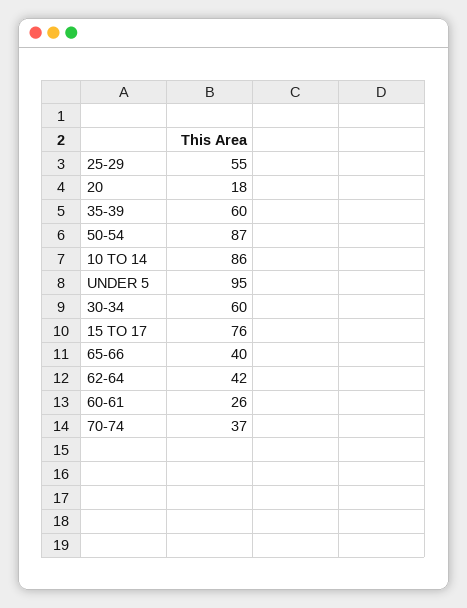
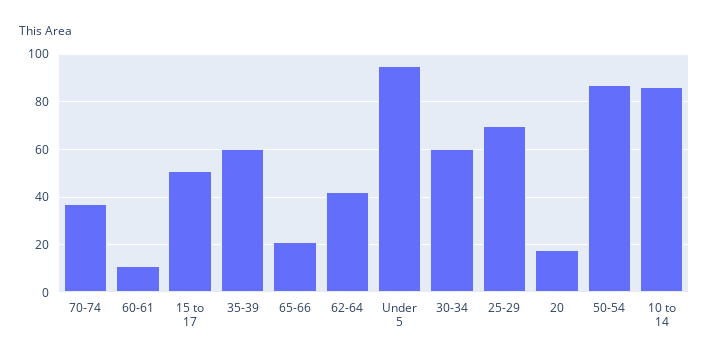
  {
-   "25-29": 55,
+   "25-29": 70,
    "20": 18,
    "35-39": 60,
    "50-54": 87,
    "10 TO 14": 86,
    "UNDER 5": 95,
    "30-34": 60,
-   "15 TO 17": 76,
+   "15 TO 17": 50,
-   "65-66": 40,
+   "65-66": 20,
    "62-64": 42,
-   "60-61": 26,
+   "60-61": 10,
    "70-74": 37
  }

